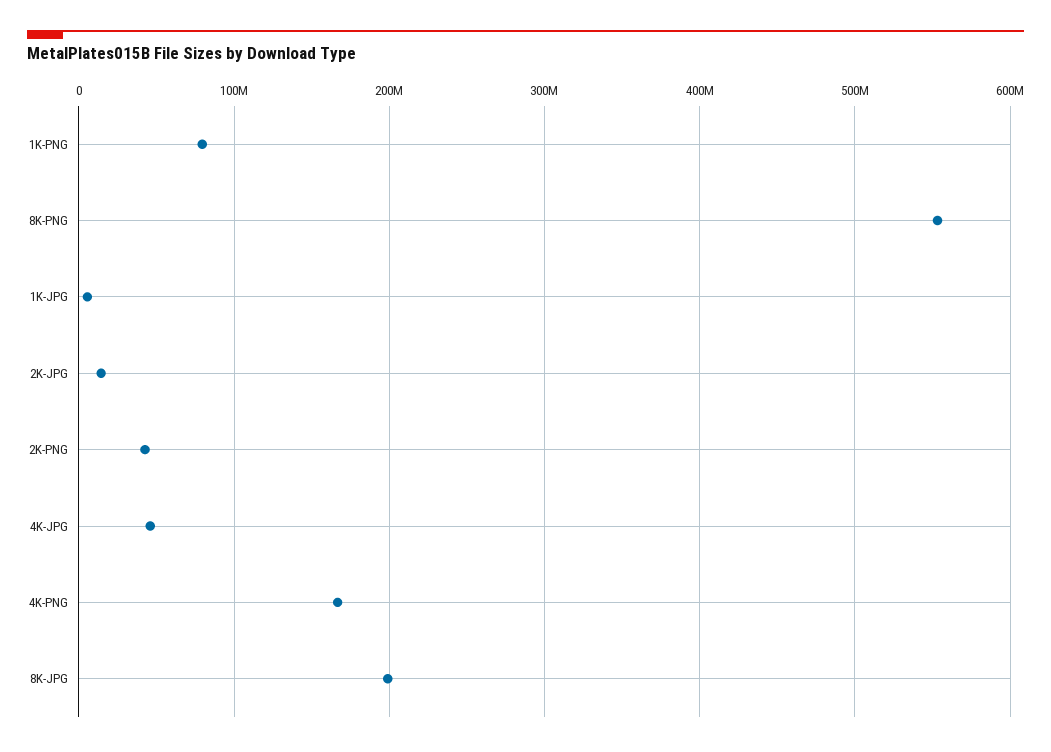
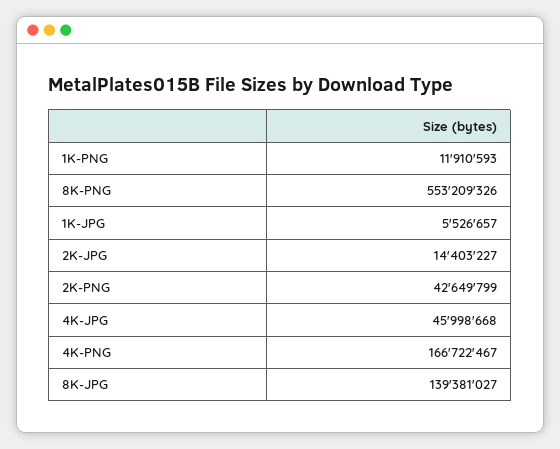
  {
-   "1K-PNG": 80000000,
+   "1K-PNG": 11910593,
    "8K-PNG": 553209326,
    "1K-JPG": 5526657,
    "2K-JPG": 14403227,
    "2K-PNG": 42649799,
    "4K-JPG": 45998668,
    "4K-PNG": 166722467,
-   "8K-JPG": 200000000
+   "8K-JPG": 139381027
  }

